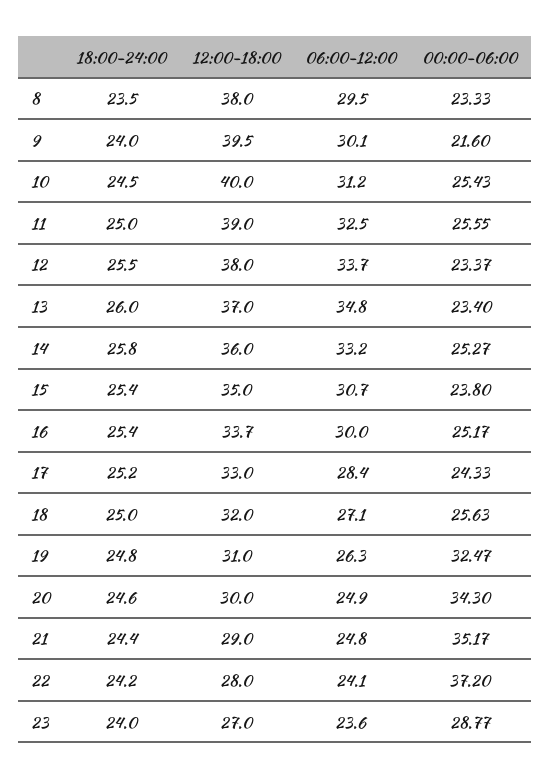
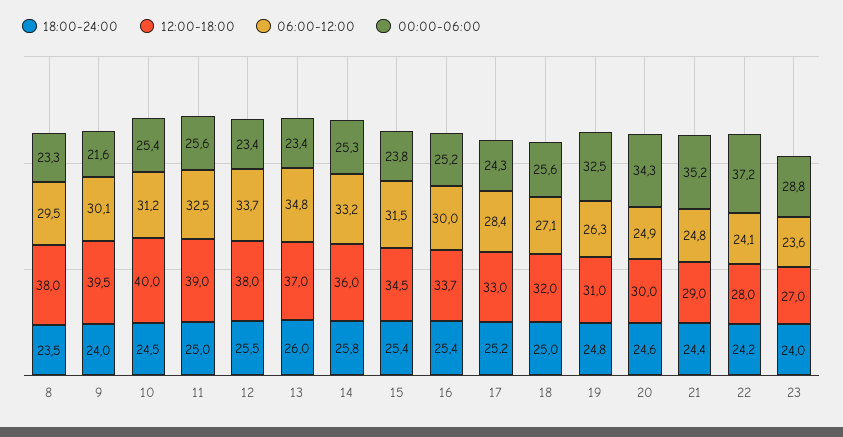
  {
    "18:00-24:00": {
      "8": 23.5,
      "9": 24,
      "10": 24.5,
      "11": 25,
      "12": 25.5,
      "13": 26,
      "14": 25.8,
      "15": 25.4,
      "16": 25.4,
      "17": 25.2,
      "18": 25,
      "19": 24.8,
      "20": 24.6,
      "21": 24.4,
      "22": 24.2,
      "23": 24
    },
    "12:00-18:00": {
      "8": 38,
      "9": 39.5,
      "10": 40,
      "11": 39,
      "12": 38,
      "13": 37,
      "14": 36,
-     "15": 35,
+     "15": 34.5,
      "16": 33.7,
      "17": 33,
      "18": 32,
      "19": 31,
      "20": 30,
      "21": 29,
      "22": 28,
      "23": 27
    },
    "06:00-12:00": {
      "8": 29.5,
      "9": 30.1,
      "10": 31.2,
      "11": 32.5,
      "12": 33.7,
      "13": 34.8,
      "14": 33.2,
-     "15": 30.7,
+     "15": 31.5,
      "16": 30,
      "17": 28.4,
      "18": 27.1,
      "19": 26.3,
      "20": 24.9,
      "21": 24.8,
      "22": 24.1,
      "23": 23.6
    },
    "00:00-06:00": {
      "8": 23.33,
      "9": 21.6,
      "10": 25.43,
      "11": 25.55,
      "12": 23.37,
      "13": 23.4,
      "14": 25.27,
      "15": 23.8,
      "16": 25.17,
      "17": 24.33,
      "18": 25.63,
      "19": 32.47,
      "20": 34.3,
      "21": 35.17,
      "22": 37.2,
      "23": 28.77
    }
  }

